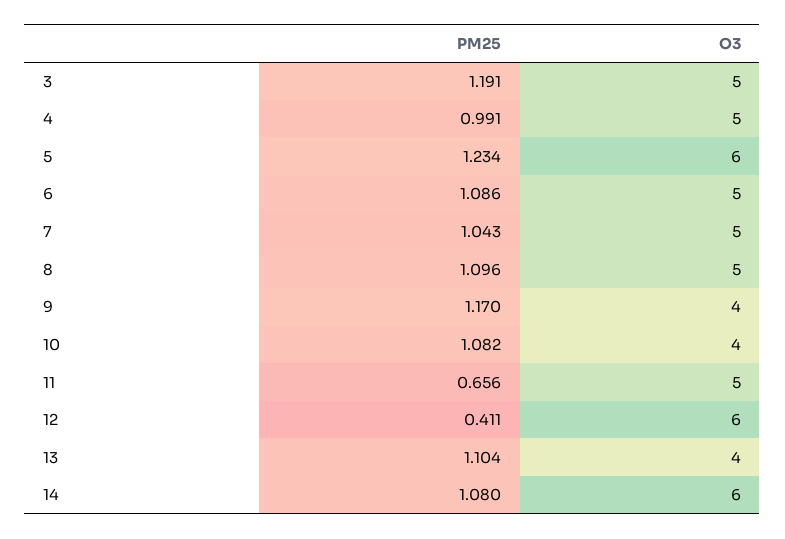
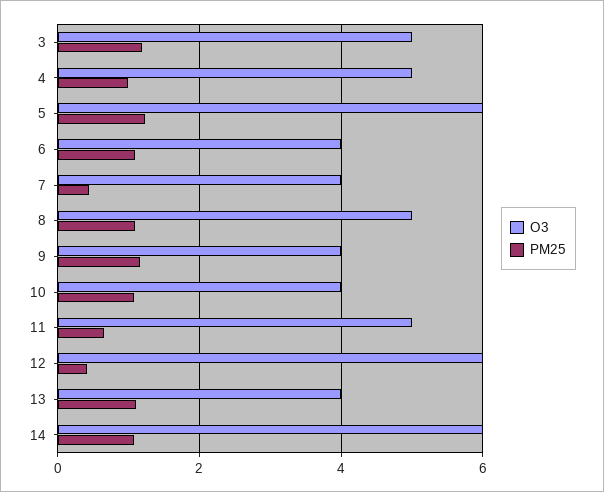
  {
    "PM25": {
      "3": 1.191,
      "4": 0.991,
      "5": 1.234,
      "6": 1.086,
-     "7": 1.043,
+     "7": 0.4,
      "8": 1.096,
      "9": 1.17,
      "10": 1.082,
      "11": 0.656,
      "12": 0.411,
      "13": 1.104,
      "14": 1.08
    },
    "O3": {
      "3": 5,
      "4": 5,
      "5": 6,
-     "6": 5,
+     "6": 4,
-     "7": 5,
+     "7": 4,
      "8": 5,
      "9": 4,
      "10": 4,
      "11": 5,
      "12": 6,
      "13": 4,
      "14": 6
    }
  }

